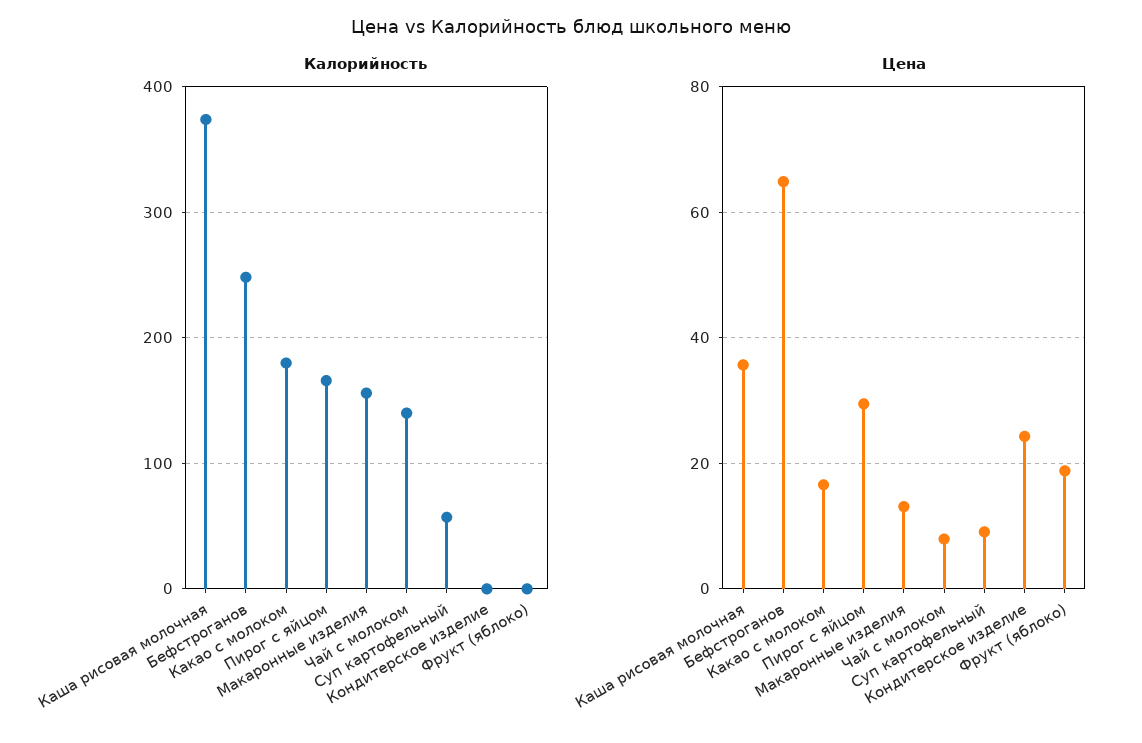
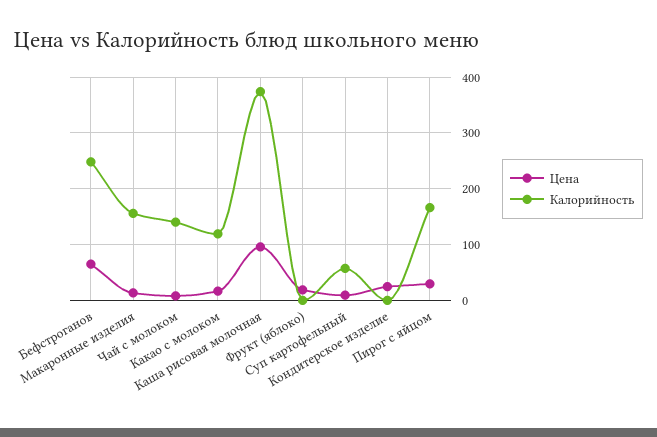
  {
    "Калорийность": {
      "Каша рисовая молочная": 370,
      "Бефстроганов": 250,
-     "Какао с молоком": 180,
+     "Какао с молоком": 120,
      "Пирог с яйцом": 170,
      "Макаронные изделия": 160,
      "Чай с молоком": 140,
      "Суп картофельный": 60,
      "Кондитерское изделие": 0,
      "Фрукт (яблоко)": 0
    },
    "Цена": {
-     "Каша рисовая молочная": 36,
+     "Каша рисовая молочная": 100,
      "Бефстроганов": 64,
      "Какао с молоком": 16,
      "Пирог с яйцом": 30,
      "Макаронные изделия": 14,
      "Чай с молоком": 8,
      "Суп картофельный": 10,
      "Кондитерское изделие": 24,
      "Фрукт (яблоко)": 18
    }
  }

